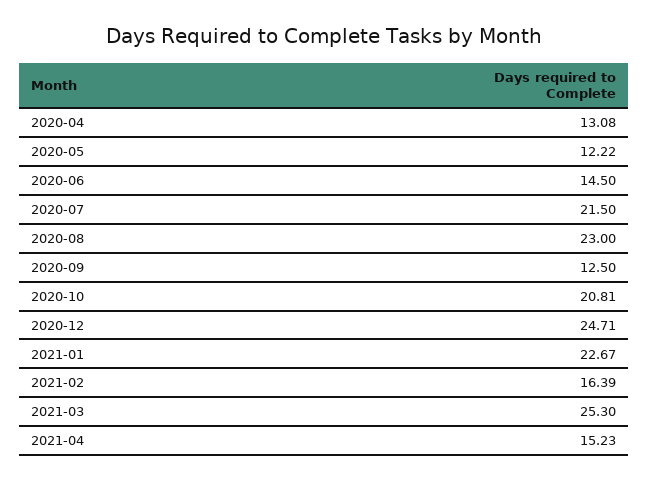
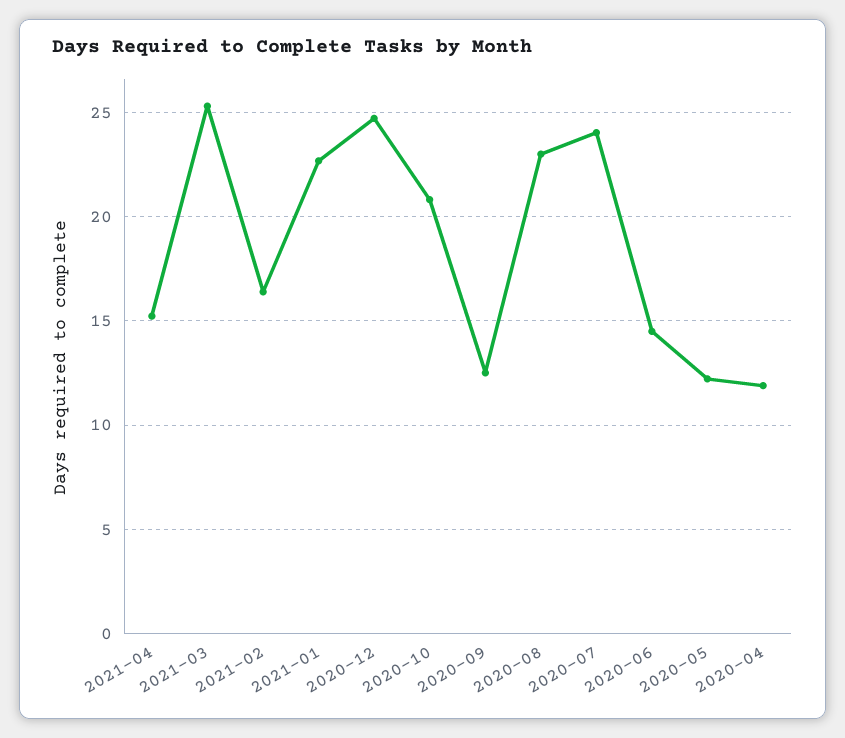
  {
-   "2020-04": 13.08,
+   "2020-04": 12,
    "2020-05": 12.22,
    "2020-06": 14.5,
-   "2020-07": 21.5,
+   "2020-07": 24,
    "2020-08": 23,
    "2020-09": 12.5,
    "2020-10": 20.81,
    "2020-12": 24.71,
    "2021-01": 22.67,
    "2021-02": 16.39,
    "2021-03": 25.3,
    "2021-04": 15.23
  }

